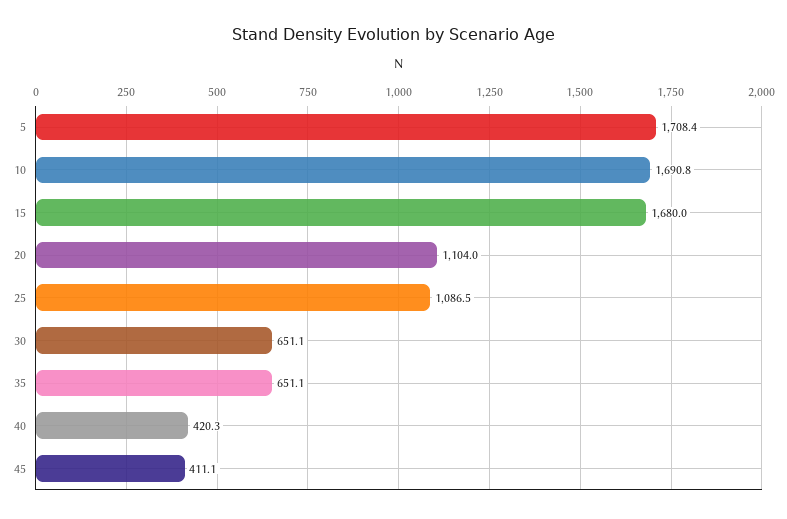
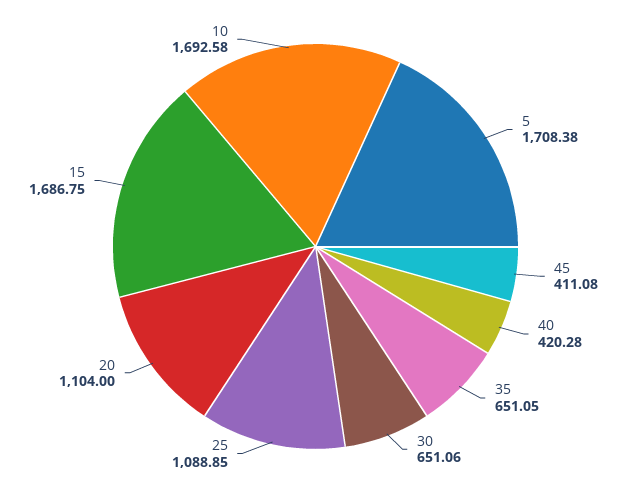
  {
    "5": 1708.38,
-   "10": 1690.8,
+   "10": 1692.58,
-   "15": 1680,
+   "15": 1686.75,
    "20": 1104,
-   "25": 1086.5,
+   "25": 1088.85,
    "30": 651.06,
    "35": 651.05,
    "40": 420.28,
    "45": 411.08
  }

